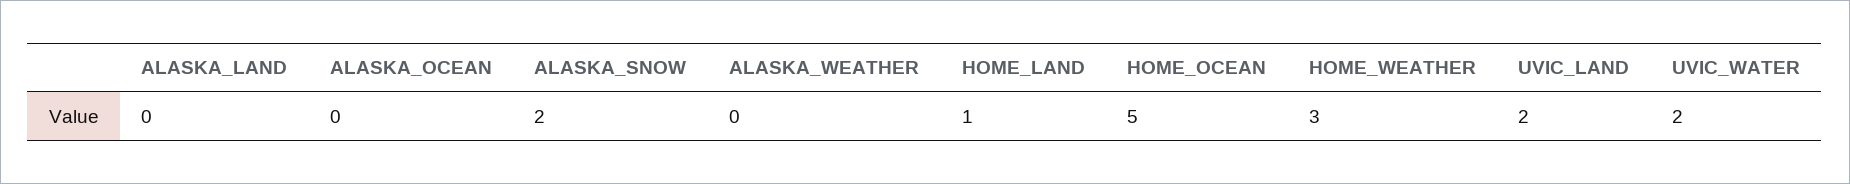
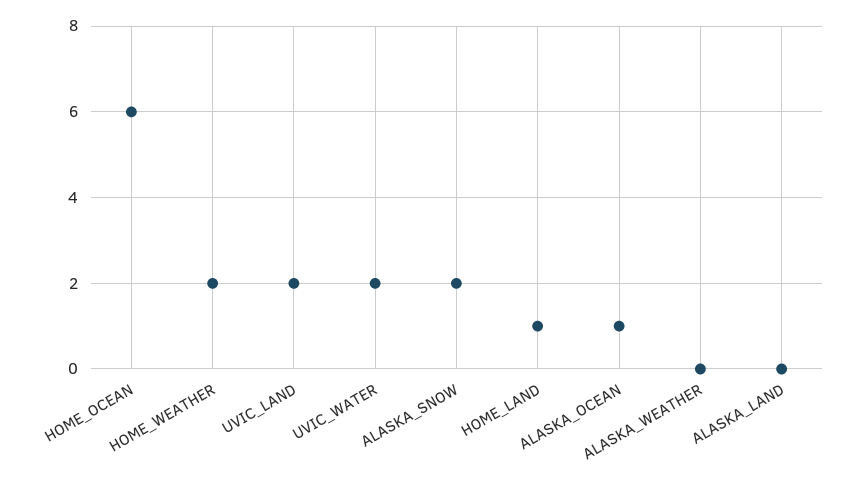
  {
    "ALASKA_LAND": 0,
-   "ALASKA_OCEAN": 0,
+   "ALASKA_OCEAN": 1,
    "ALASKA_SNOW": 2,
    "ALASKA_WEATHER": 0,
    "HOME_LAND": 1,
-   "HOME_OCEAN": 5,
+   "HOME_OCEAN": 6,
-   "HOME_WEATHER": 3,
+   "HOME_WEATHER": 2,
    "UVIC_LAND": 2,
    "UVIC_WATER": 2
  }

